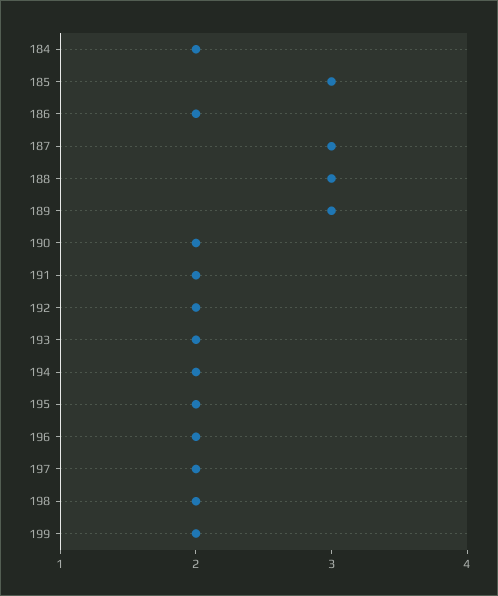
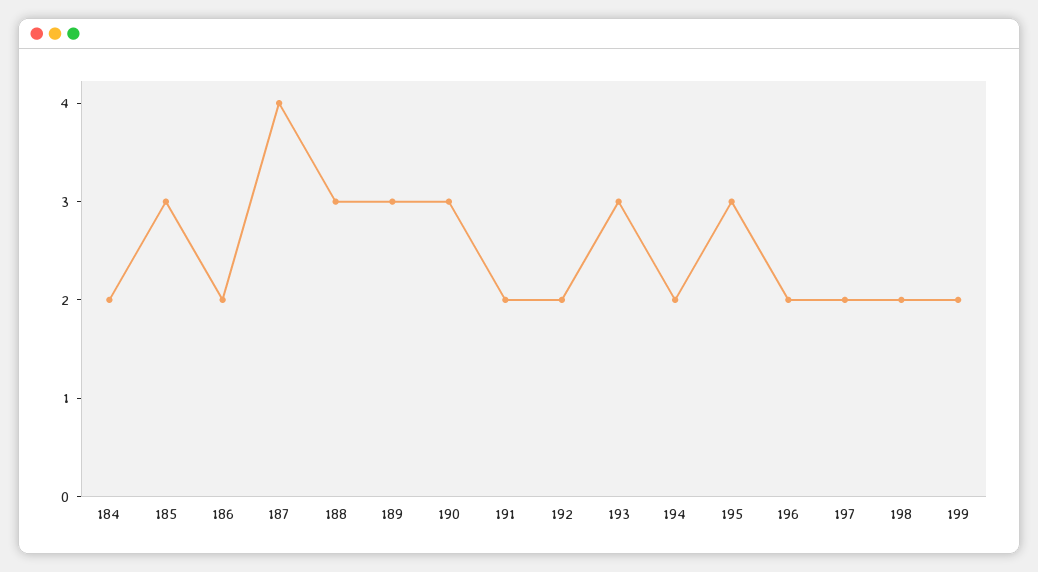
  {
    "184": 2,
    "185": 3,
    "186": 2,
-   "187": 3,
+   "187": 4,
    "188": 3,
    "189": 3,
-   "190": 2,
+   "190": 3,
    "191": 2,
    "192": 2,
-   "193": 2,
+   "193": 3,
    "194": 2,
-   "195": 2,
+   "195": 3,
    "196": 2,
    "197": 2,
    "198": 2,
    "199": 2
  }

